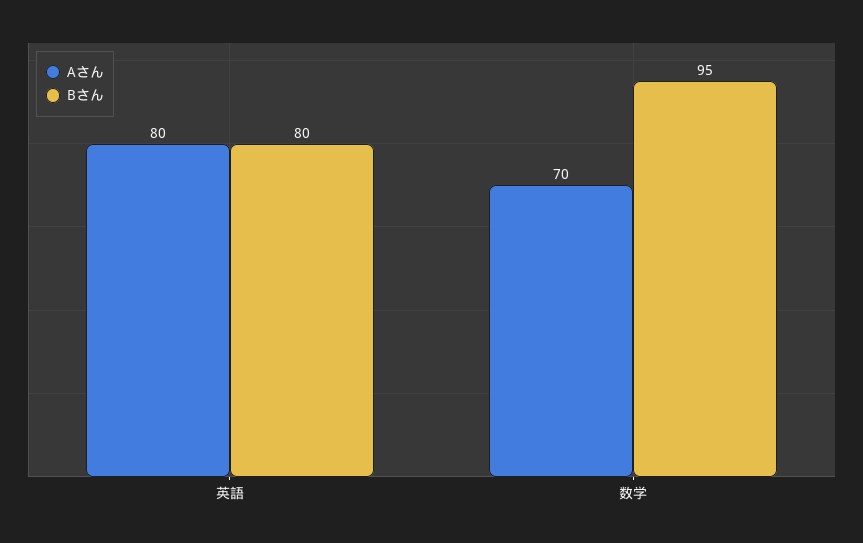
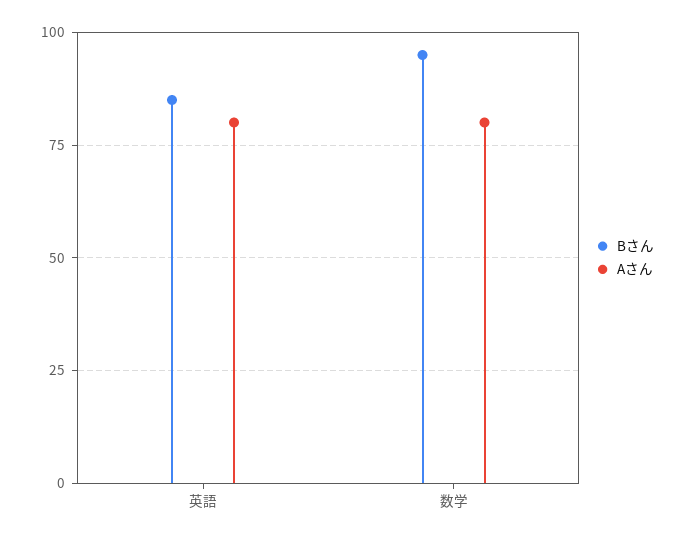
  {
    "Aさん": {
      "英語": 80,
-     "数学": 70
+     "数学": 80
    },
    "Bさん": {
-     "英語": 80,
+     "英語": 85,
      "数学": 95
    }
  }

